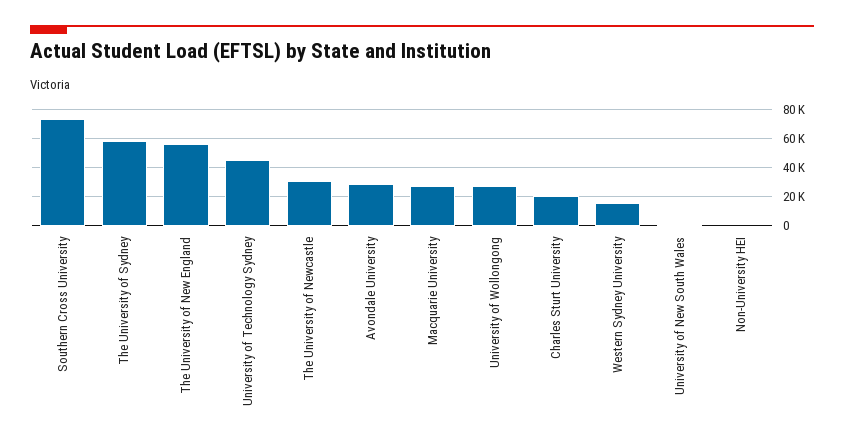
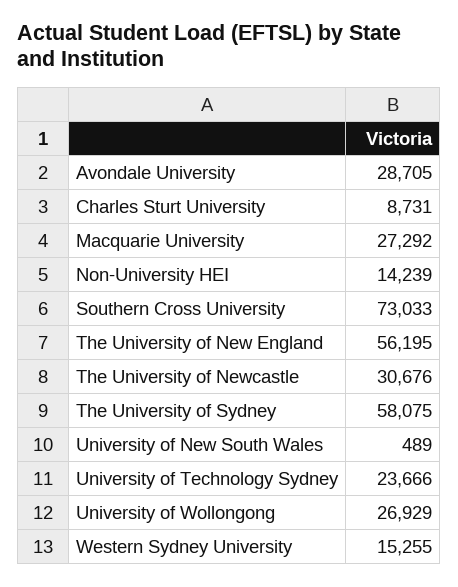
  {
    "Southern Cross University": 73033,
    "The University of Sydney": 58075,
    "The University of New England": 56195,
-   "University of Technology Sydney": 45000,
+   "University of Technology Sydney": 23666,
    "The University of Newcastle": 30676,
    "Avondale University": 28705,
    "Macquarie University": 27292,
    "University of Wollongong": 26929,
-   "Charles Sturt University": 20000,
+   "Charles Sturt University": 8731,
    "Western Sydney University": 15255,
    "University of New South Wales": 489,
-   "Non-University HEI": 0
+   "Non-University HEI": 14239
  }

